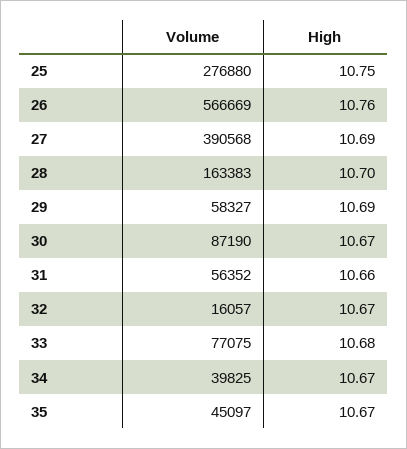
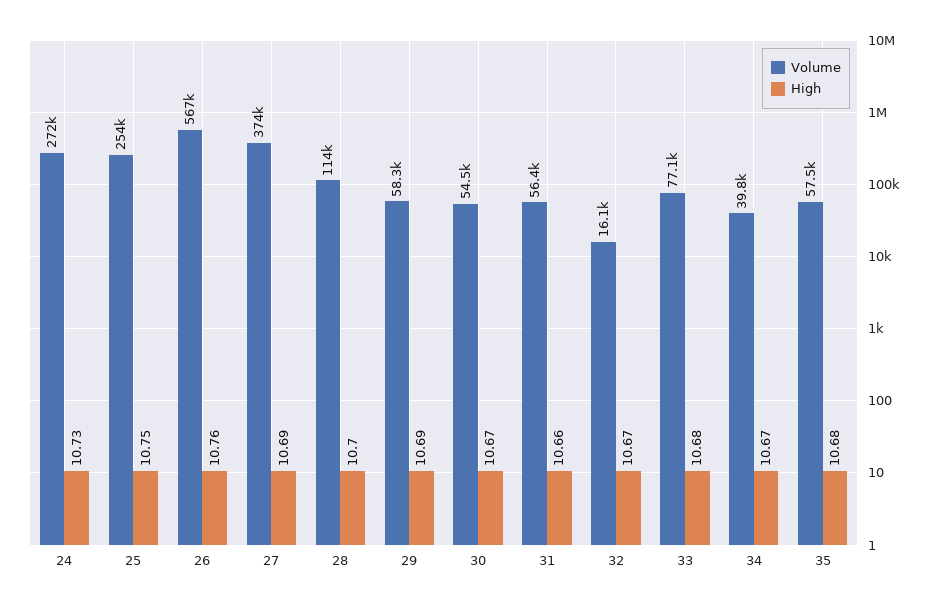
  {
    "Volume": {
-     "25": 276880,
+     "25": 254000,
      "26": 566669,
-     "27": 390568,
+     "27": 374000,
-     "28": 163383,
+     "28": 114000,
      "29": 58327,
-     "30": 87190,
+     "30": 54500,
      "31": 56352,
      "32": 16057,
      "33": 77075,
      "34": 39825,
-     "35": 45097
+     "35": 57500,
+     "24": 272000
    },
    "High": {
      "25": 10.75,
      "26": 10.76,
      "27": 10.69,
      "28": 10.7,
      "29": 10.69,
      "30": 10.67,
      "31": 10.66,
      "32": 10.67,
      "33": 10.68,
      "34": 10.67,
-     "35": 10.67
+     "35": 10.68,
+     "24": 10.73
    }
  }

